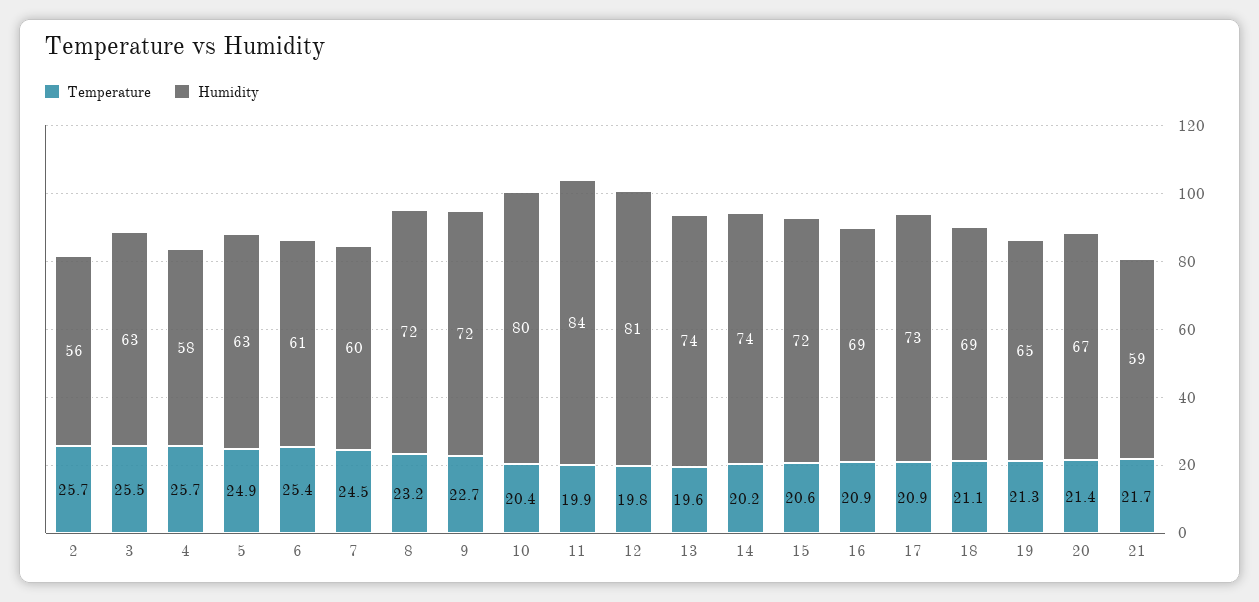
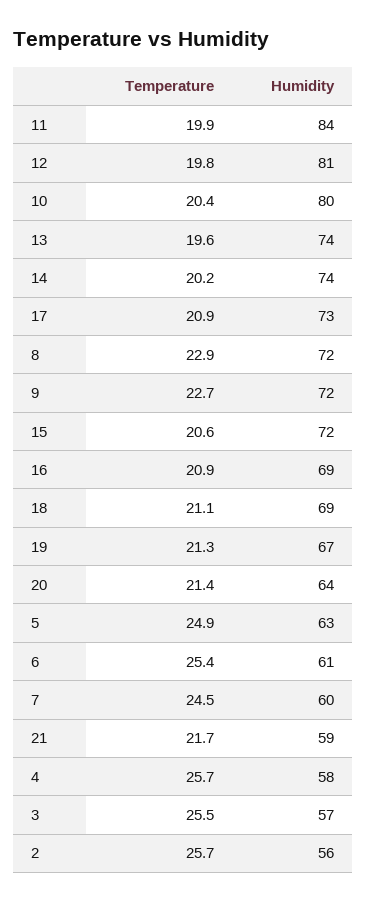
  {
    "Temperature": {
      "2": 25.7,
      "3": 25.5,
      "4": 25.7,
      "5": 24.9,
      "6": 25.4,
      "7": 24.5,
-     "8": 23.2,
+     "8": 22.9,
      "9": 22.7,
      "10": 20.4,
      "11": 19.9,
      "12": 19.8,
      "13": 19.6,
      "14": 20.2,
      "15": 20.6,
      "16": 20.9,
      "17": 20.9,
      "18": 21.1,
      "19": 21.3,
      "20": 21.4,
      "21": 21.7
    },
    "Humidity": {
      "2": 56,
-     "3": 63,
+     "3": 57,
      "4": 58,
      "5": 63,
      "6": 61,
      "7": 60,
      "8": 72,
      "9": 72,
      "10": 80,
      "11": 84,
      "12": 81,
      "13": 74,
      "14": 74,
      "15": 72,
      "16": 69,
      "17": 73,
      "18": 69,
-     "19": 65,
+     "19": 67,
-     "20": 67,
+     "20": 64,
      "21": 59
    }
  }

